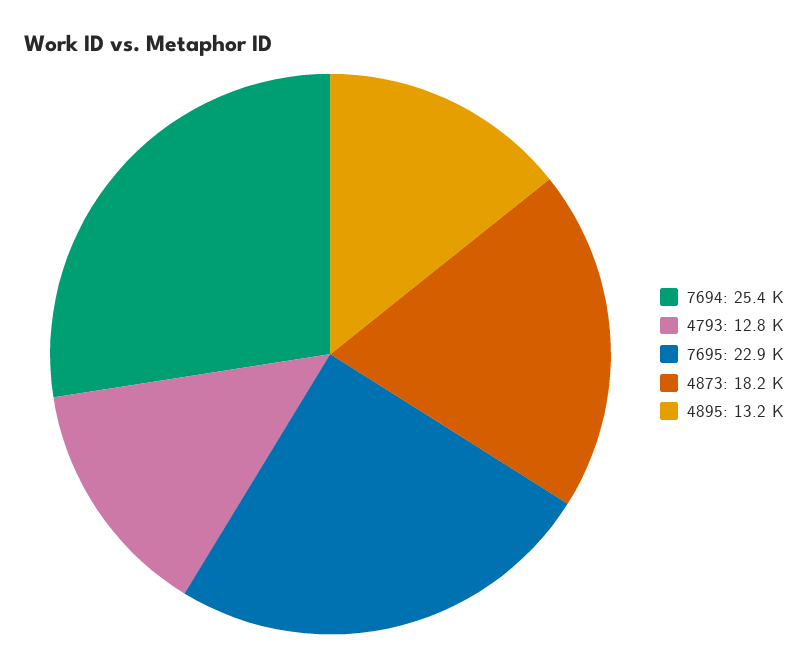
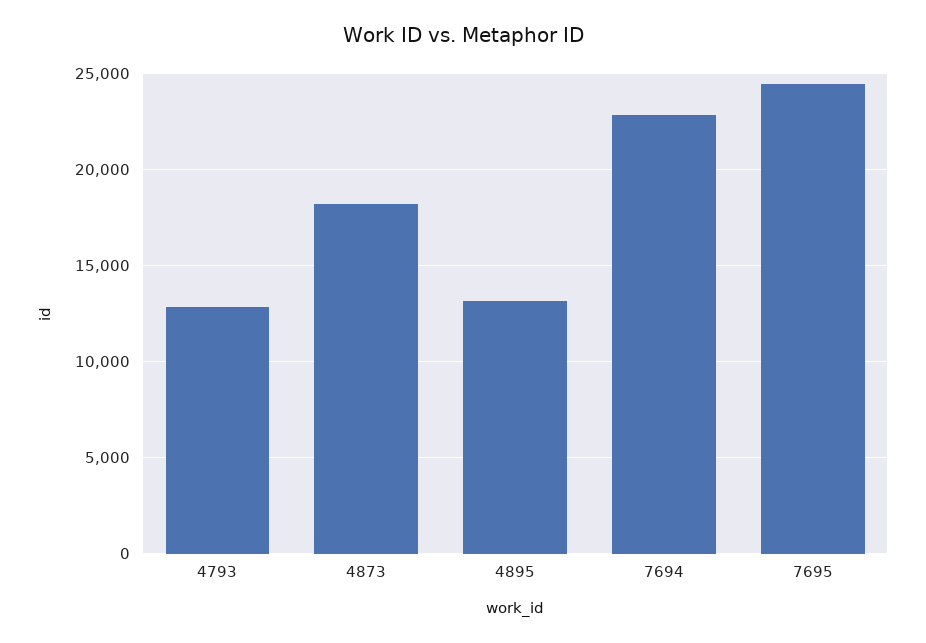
  {
-   "7694": 25400,
+   "7694": 23000,
    "4793": 12800,
-   "7695": 22900,
+   "7695": 24500,
    "4873": 18200,
    "4895": 13200
  }

